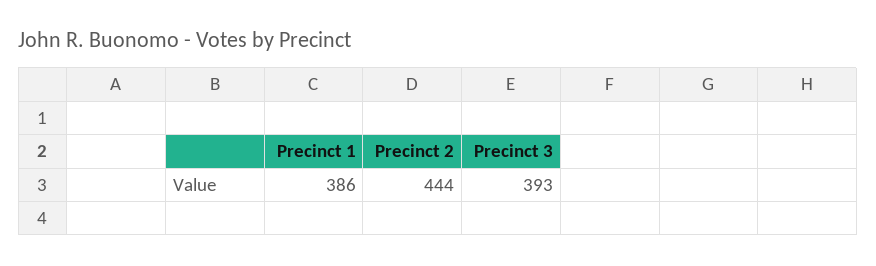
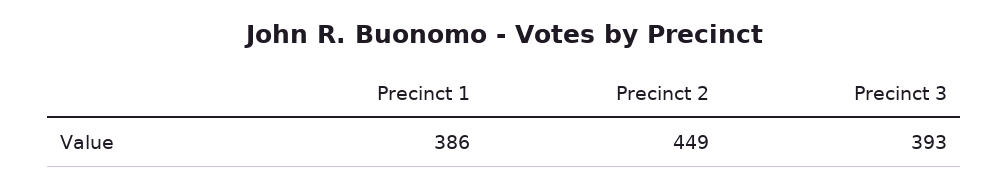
  {
    "Precinct 1": 386,
-   "Precinct 2": 444,
+   "Precinct 2": 449,
    "Precinct 3": 393
  }

